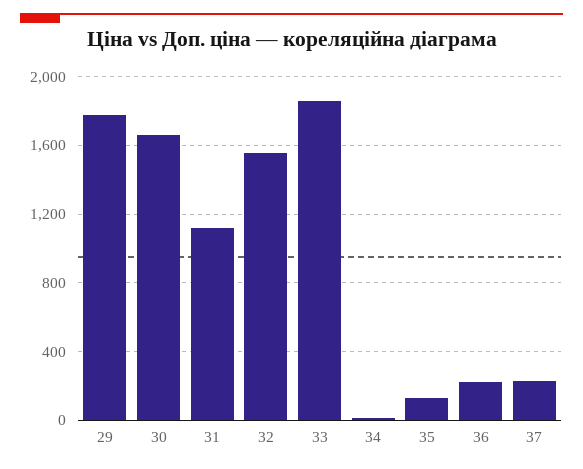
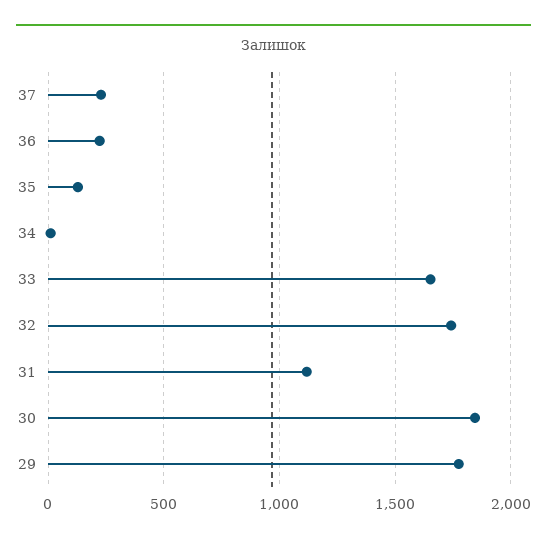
  {
    "29": 1800,
-   "30": 1650,
+   "30": 1850,
    "31": 1100,
-   "32": 1550,
+   "32": 1750,
-   "33": 1850,
+   "33": 1650,
    "34": 0,
    "35": 150,
    "36": 200,
    "37": 250
  }

